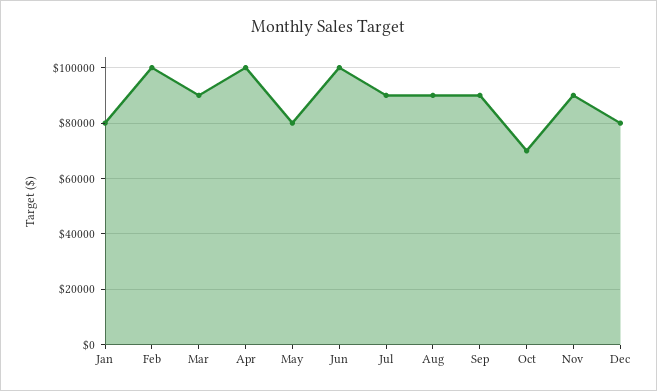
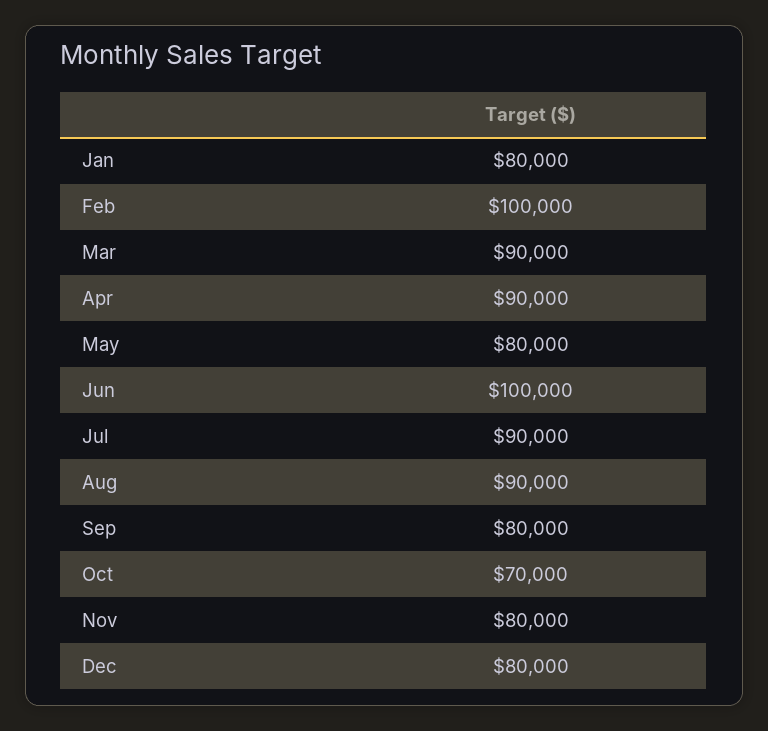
  {
    "Jan": 80000,
    "Feb": 100000,
    "Mar": 90000,
-   "Apr": 100000,
+   "Apr": 90000,
    "May": 80000,
    "Jun": 100000,
    "Jul": 90000,
    "Aug": 90000,
-   "Sep": 90000,
+   "Sep": 80000,
    "Oct": 70000,
-   "Nov": 90000,
+   "Nov": 80000,
    "Dec": 80000
  }

